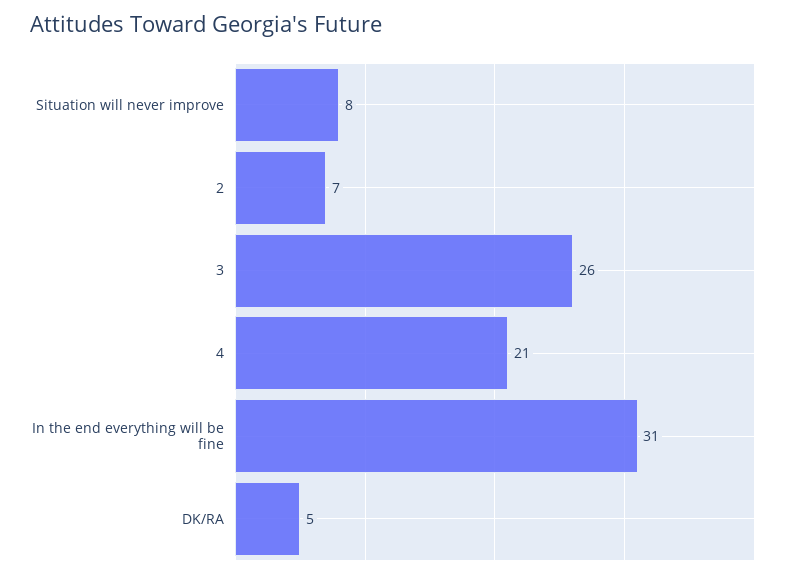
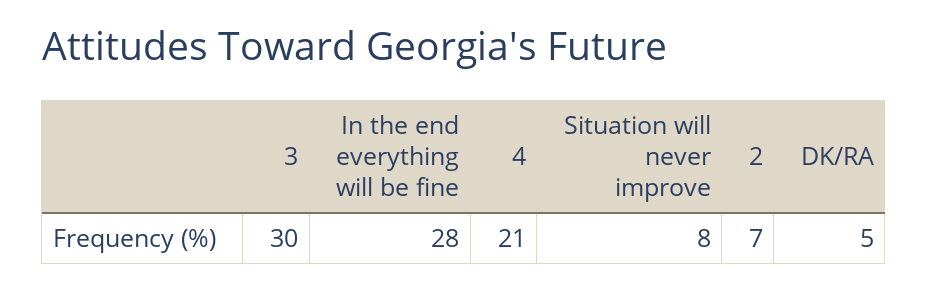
  {
    "Situation will never improve": 8,
    "2": 7,
-   "3": 26,
+   "3": 30,
    "4": 21,
-   "In the end everything will be fine": 31,
+   "In the end everything will be fine": 28,
    "DK/RA": 5
  }

